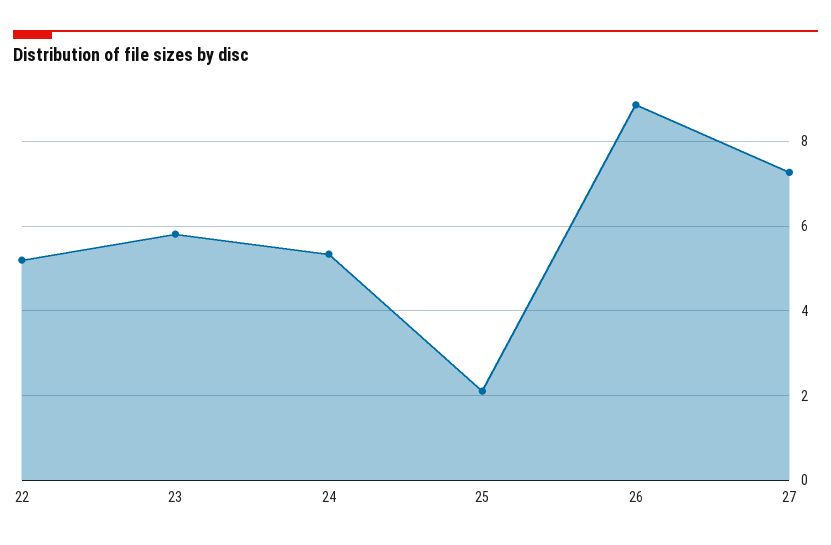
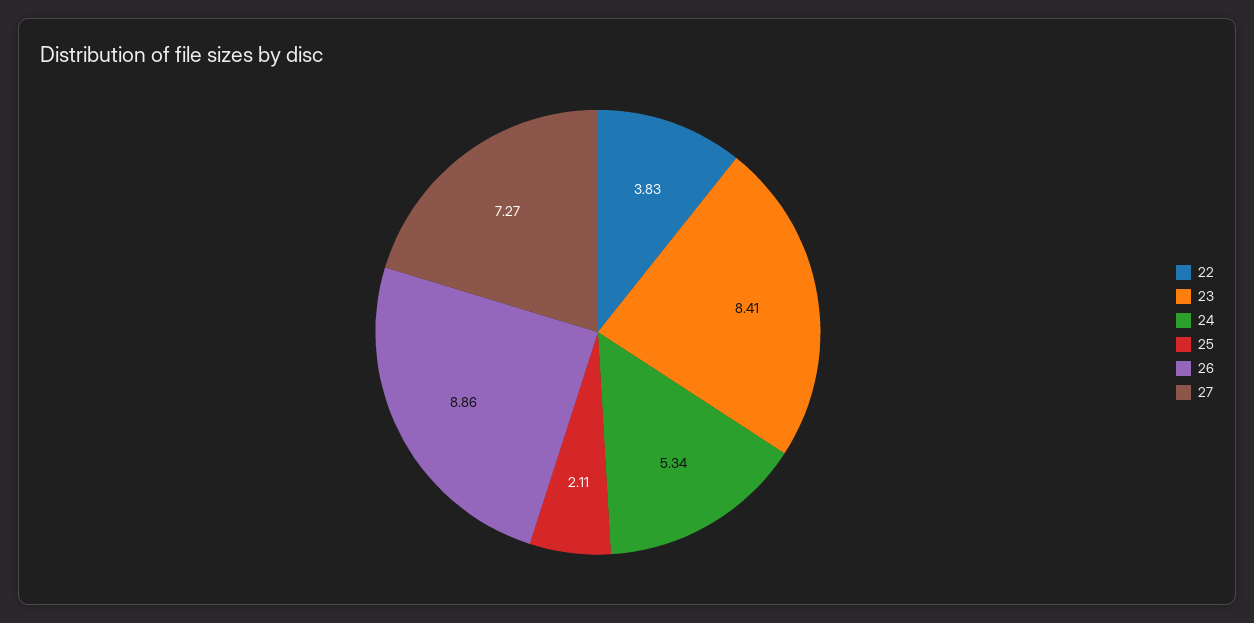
  {
-   "22": 5.2,
+   "22": 3.83,
-   "23": 5.8,
+   "23": 8.41,
    "24": 5.34,
    "25": 2.11,
    "26": 8.86,
    "27": 7.27
  }

